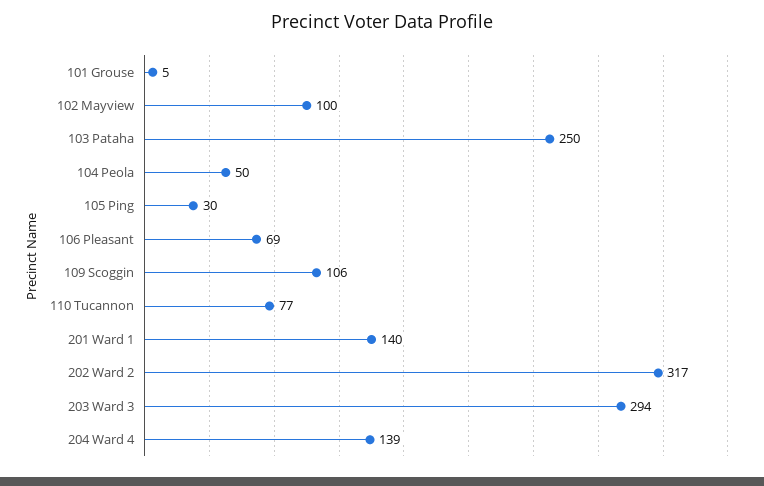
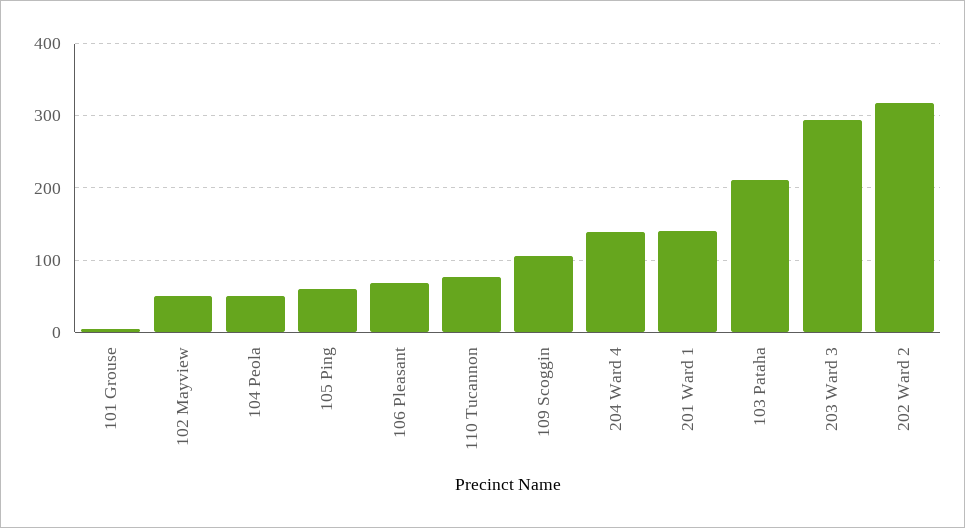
  {
    "101 Grouse": 5,
-   "102 Mayview": 100,
+   "102 Mayview": 50,
-   "103 Pataha": 250,
+   "103 Pataha": 210,
    "104 Peola": 50,
-   "105 Ping": 30,
+   "105 Ping": 60,
    "106 Pleasant": 69,
    "109 Scoggin": 106,
    "110 Tucannon": 77,
    "201 Ward 1": 140,
    "202 Ward 2": 317,
    "203 Ward 3": 294,
    "204 Ward 4": 139
  }

